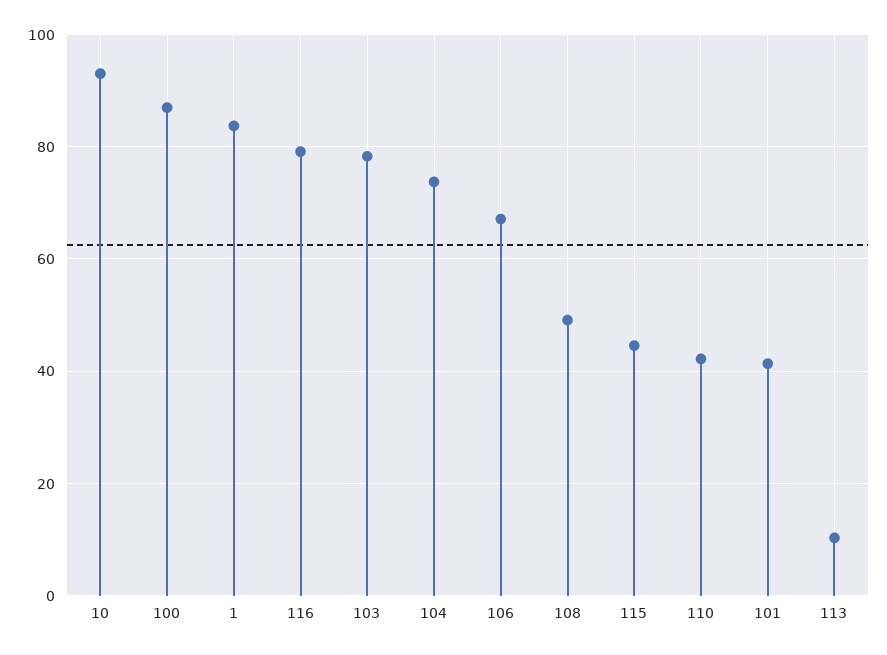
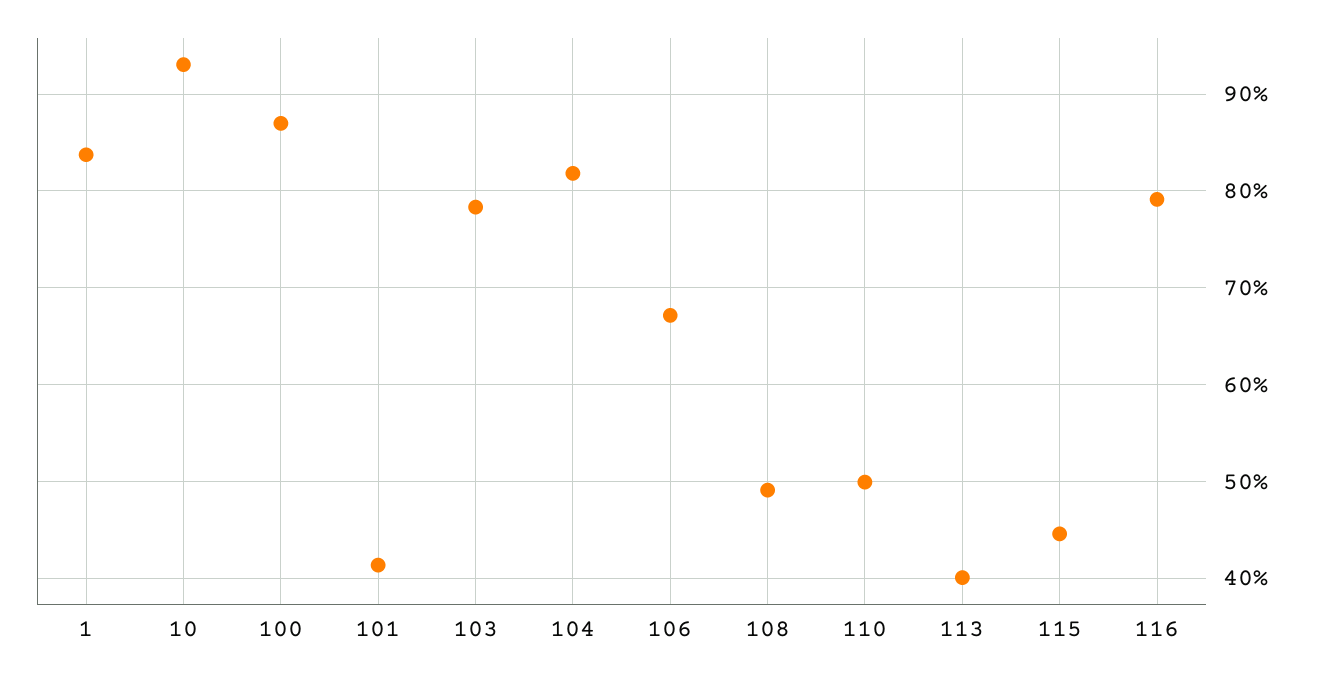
  {
    "10": 93,
    "100": 87,
    "1": 84,
    "116": 79,
    "103": 78,
-   "104": 74,
+   "104": 82,
    "106": 67,
    "108": 49,
    "115": 45,
-   "110": 42,
+   "110": 50,
    "101": 41,
-   "113": 10
+   "113": 40
  }

